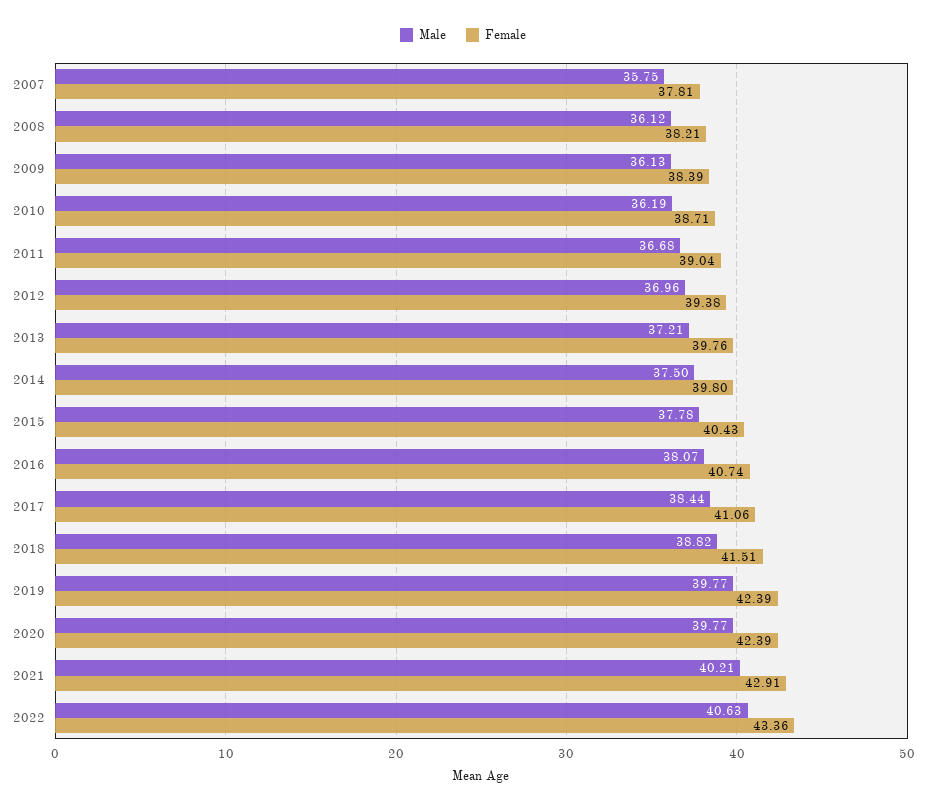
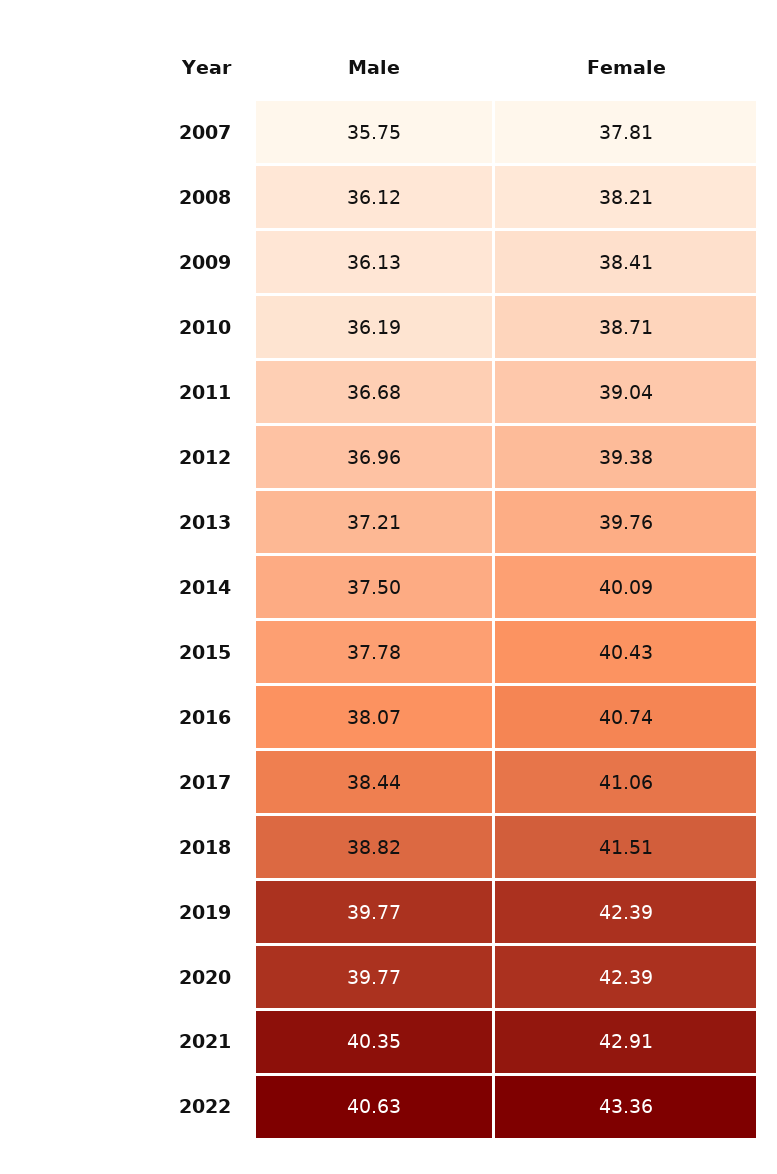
  {
    "Male": {
      "2007": 35.75,
      "2008": 36.12,
      "2009": 36.13,
      "2010": 36.19,
      "2011": 36.68,
      "2012": 36.96,
      "2013": 37.21,
      "2014": 37.5,
      "2015": 37.78,
      "2016": 38.07,
      "2017": 38.44,
      "2018": 38.82,
      "2019": 39.77,
      "2020": 39.77,
-     "2021": 40.21,
+     "2021": 40.35,
      "2022": 40.63
    },
    "Female": {
      "2007": 37.81,
      "2008": 38.21,
-     "2009": 38.39,
+     "2009": 38.41,
      "2010": 38.71,
      "2011": 39.04,
      "2012": 39.38,
      "2013": 39.76,
-     "2014": 39.8,
+     "2014": 40.09,
      "2015": 40.43,
      "2016": 40.74,
      "2017": 41.06,
      "2018": 41.51,
      "2019": 42.39,
      "2020": 42.39,
      "2021": 42.91,
      "2022": 43.36
    }
  }

